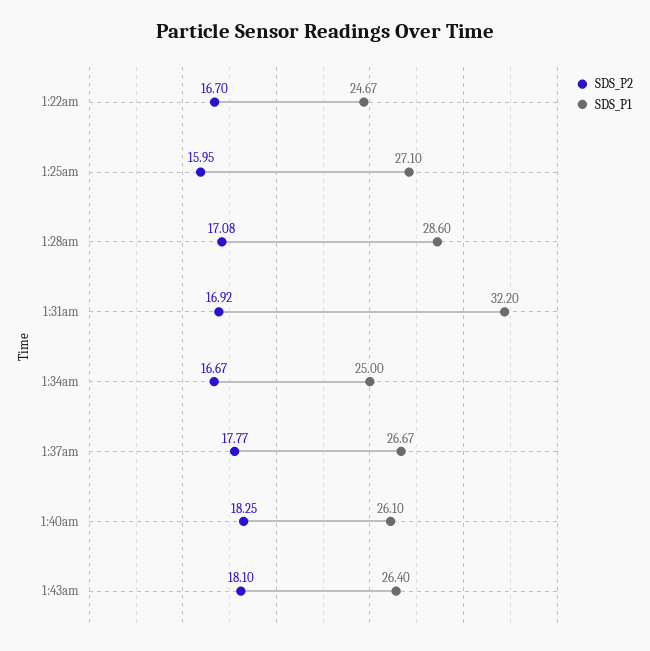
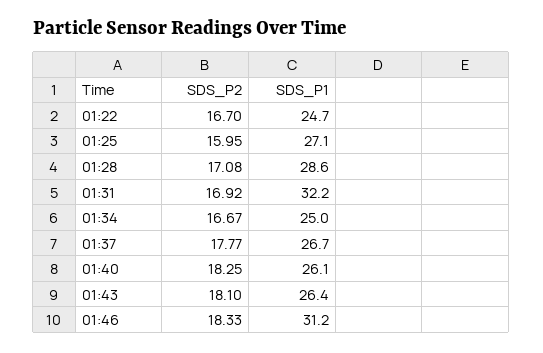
  {
    "SDS_P2": {
      "1:22am": 16.7,
      "1:25am": 15.95,
      "1:28am": 17.08,
      "1:31am": 16.92,
      "1:34am": 16.67,
      "1:37am": 17.77,
      "1:40am": 18.25,
-     "1:43am": 18.1
+     "1:43am": 18.1,
+     "01:46": 18.33
    },
    "SDS_P1": {
      "1:22am": 24.67,
      "1:25am": 27.1,
      "1:28am": 28.6,
      "1:31am": 32.2,
      "1:34am": 25,
      "1:37am": 26.67,
      "1:40am": 26.1,
-     "1:43am": 26.4
+     "1:43am": 26.4,
+     "01:46": 31.2
    }
  }

